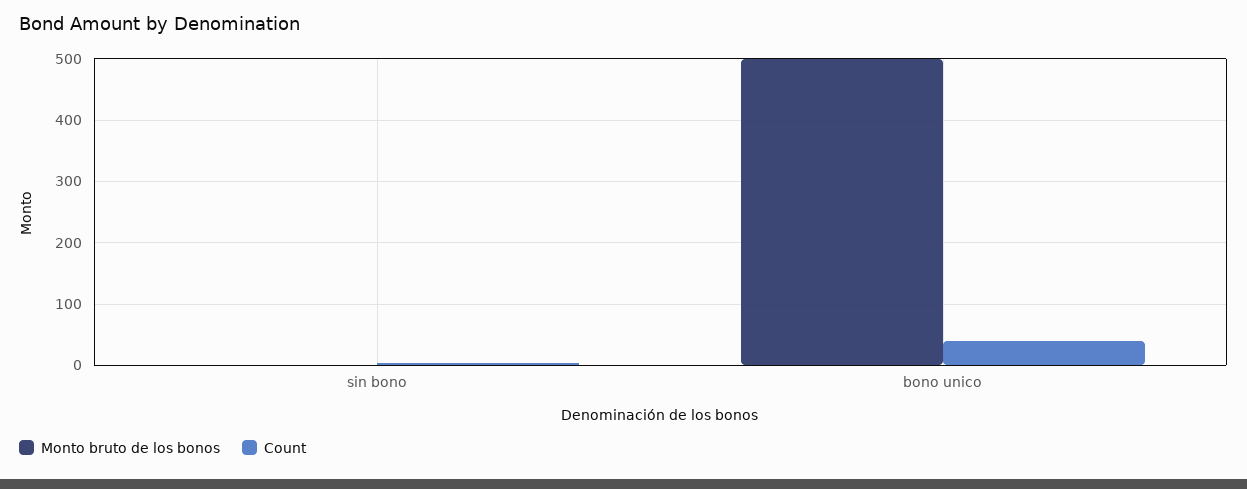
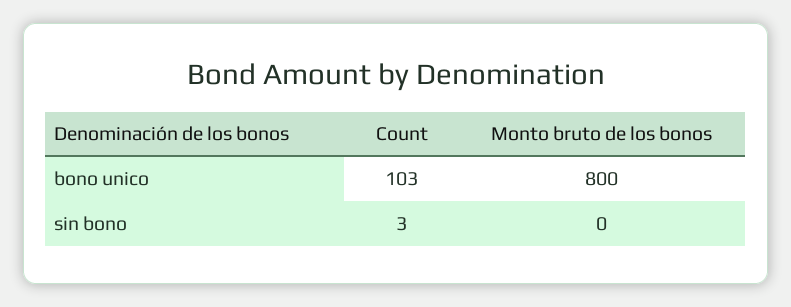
  {
    "Monto bruto de los bonos": {
      "sin bono": 0,
-     "bono unico": 500
+     "bono unico": 800
    },
    "Count": {
      "sin bono": 3,
-     "bono unico": 40
+     "bono unico": 103
    }
  }

